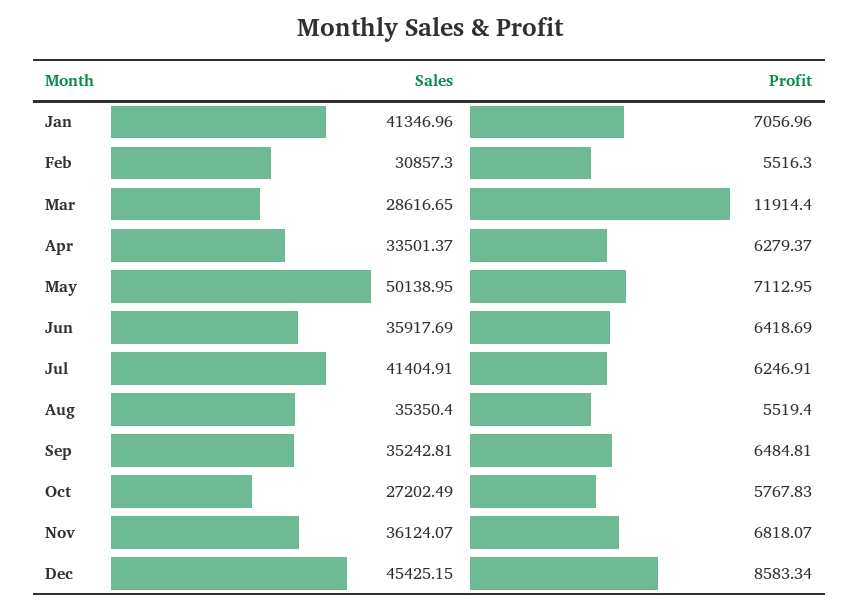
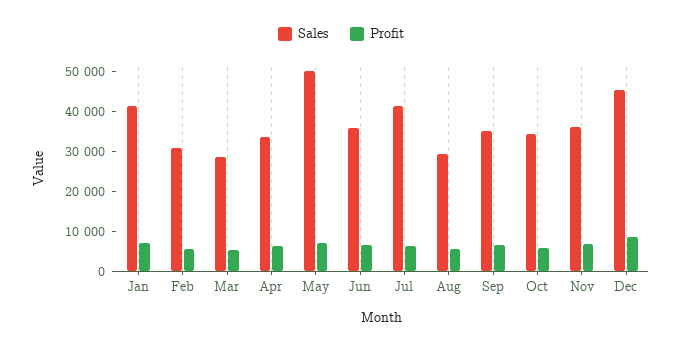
  {
    "Sales": {
      "Jan": 41346.96,
      "Feb": 30857.3,
      "Mar": 28616.65,
      "Apr": 33501.37,
      "May": 50138.95,
      "Jun": 35917.69,
      "Jul": 41404.91,
-     "Aug": 35350.4,
+     "Aug": 30000,
      "Sep": 35242.81,
-     "Oct": 27202.49,
+     "Oct": 35000,
      "Nov": 36124.07,
      "Dec": 45425.15
    },
    "Profit": {
      "Jan": 7056.96,
      "Feb": 5516.3,
-     "Mar": 11914.4,
+     "Mar": 5000,
      "Apr": 6279.37,
      "May": 7112.95,
      "Jun": 6418.69,
      "Jul": 6246.91,
      "Aug": 5519.4,
      "Sep": 6484.81,
      "Oct": 5767.83,
      "Nov": 6818.07,
      "Dec": 8583.34
    }
  }

